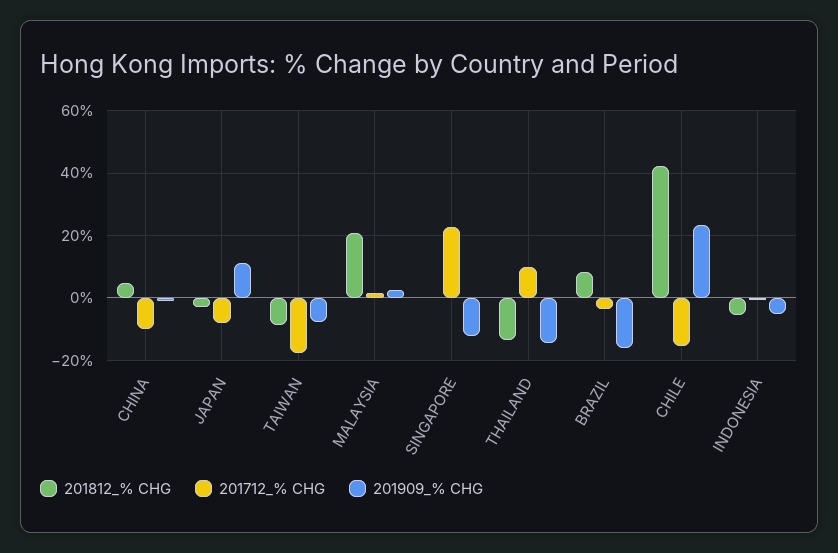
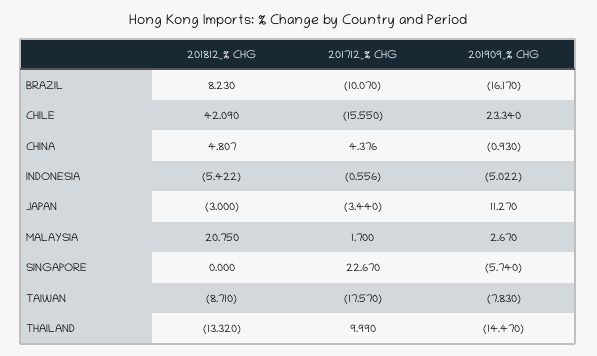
  {
    "201812_% CHG": {
      "CHINA": 4.807,
      "JAPAN": -3,
      "TAIWAN": -8.71,
      "MALAYSIA": 20.75,
      "SINGAPORE": 0,
      "THAILAND": -13.32,
      "BRAZIL": 8.23,
      "CHILE": 42.09,
      "INDONESIA": -5.422
    },
    "201712_% CHG": {
-     "CHINA": -10,
+     "CHINA": 4.376,
-     "JAPAN": -8,
+     "JAPAN": -3.44,
      "TAIWAN": -17.57,
      "MALAYSIA": 1.7,
      "SINGAPORE": 22.67,
      "THAILAND": 9.99,
-     "BRAZIL": -4,
+     "BRAZIL": -10.07,
      "CHILE": -15.55,
      "INDONESIA": -0.556
    },
    "201909_% CHG": {
      "CHINA": -0.93,
      "JAPAN": 11.27,
      "TAIWAN": -7.83,
      "MALAYSIA": 2.67,
-     "SINGAPORE": -12,
+     "SINGAPORE": -5.74,
      "THAILAND": -14.47,
      "BRAZIL": -16.17,
      "CHILE": 23.34,
      "INDONESIA": -5.022
    }
  }

